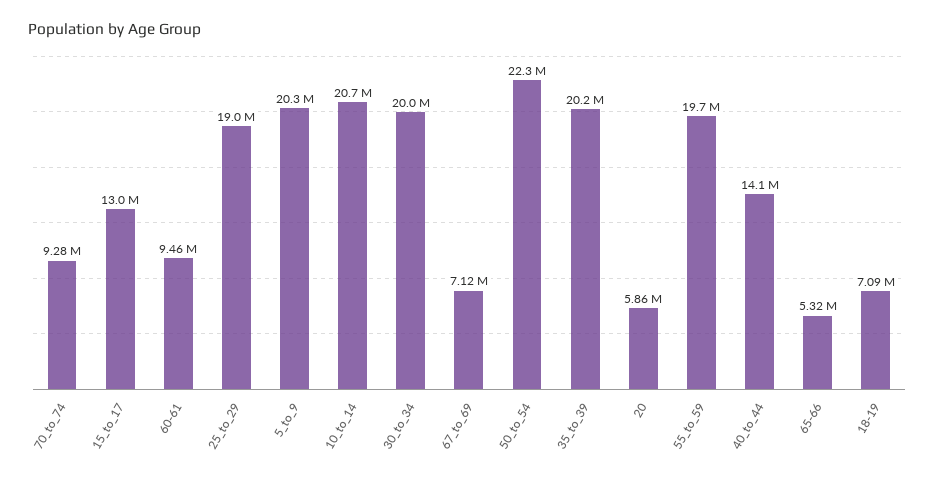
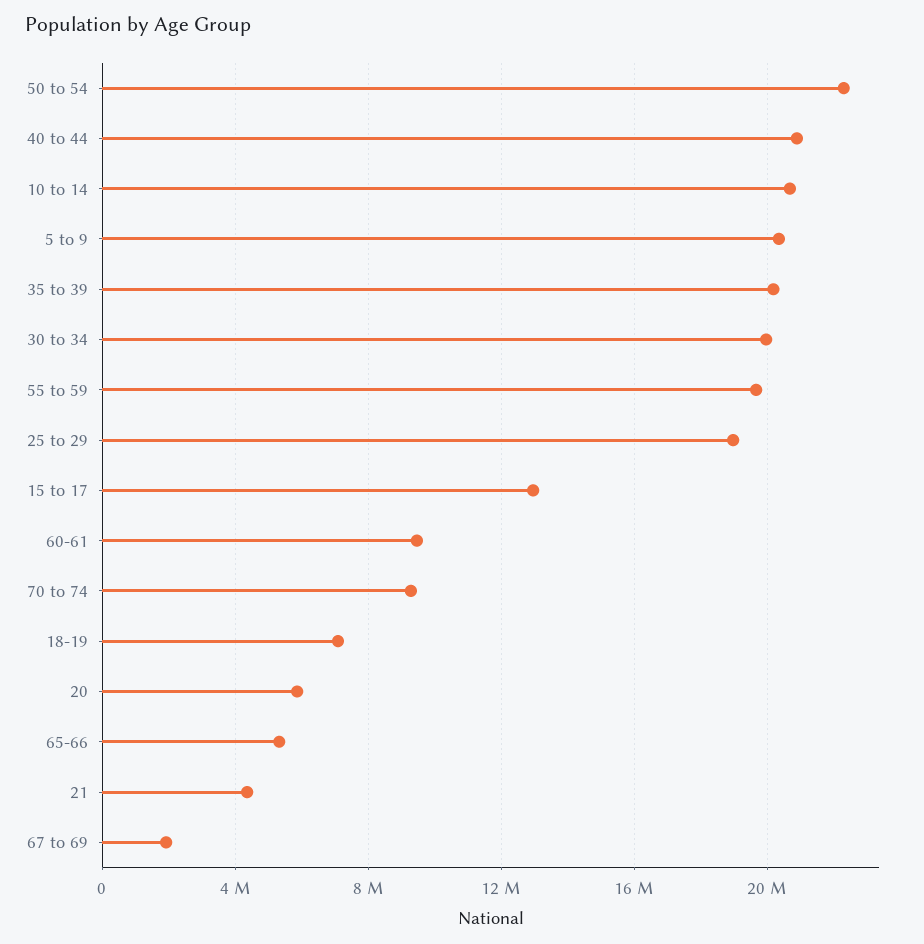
  {
    "70_to_74": 9280000,
    "15_to_17": 13000000,
    "60-61": 9460000,
    "25_to_29": 19000000,
    "5_to_9": 20300000,
    "10_to_14": 20700000,
    "30_to_34": 20000000,
-   "67_to_69": 7120000,
+   "67_to_69": 2000000,
    "50_to_54": 22300000,
    "35_to_39": 20200000,
    "20": 5860000,
    "55_to_59": 19700000,
-   "40_to_44": 14100000,
+   "40_to_44": 21000000,
    "65-66": 5320000,
-   "18-19": 7090000
+   "18-19": 7090000,
+   "21": 4500000
  }

